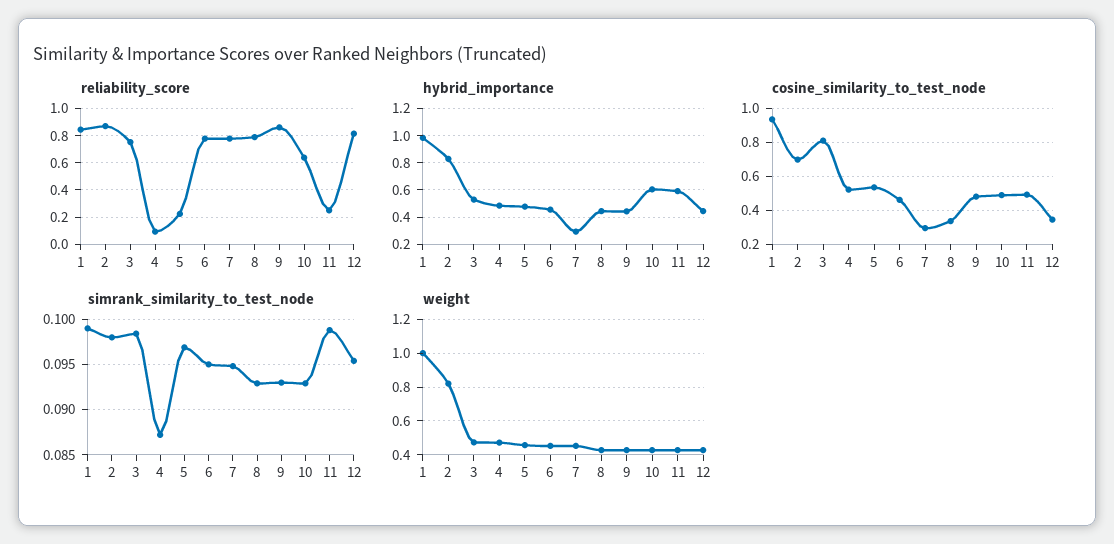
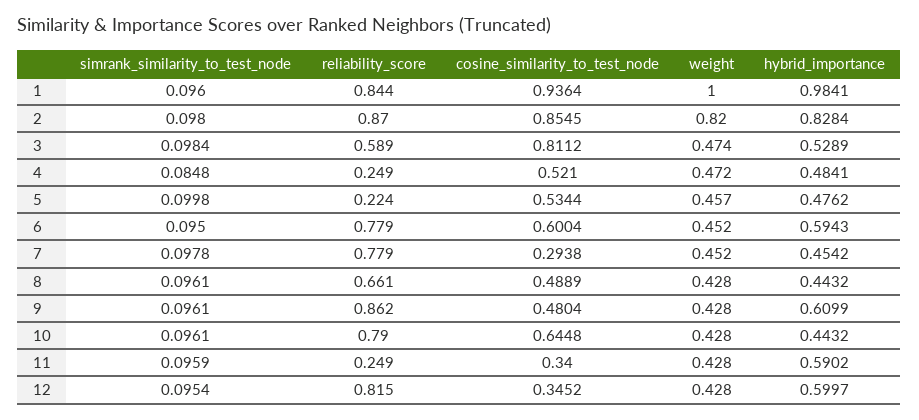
  {
    "reliability_score": {
      "1": 0.844,
      "2": 0.87,
-     "3": 0.75,
+     "3": 0.589,
-     "4": 0.1,
+     "4": 0.249,
      "5": 0.224,
      "6": 0.779,
      "7": 0.779,
-     "8": 0.8,
+     "8": 0.661,
      "9": 0.862,
-     "10": 0.65,
+     "10": 0.79,
      "11": 0.249,
      "12": 0.815
    },
    "hybrid_importance": {
      "1": 0.9841,
      "2": 0.8284,
      "3": 0.5289,
      "4": 0.4841,
      "5": 0.4762,
-     "6": 0.45,
+     "6": 0.5943,
-     "7": 0.3,
+     "7": 0.4542,
      "8": 0.4432,
-     "9": 0.45,
+     "9": 0.6099,
-     "10": 0.6,
+     "10": 0.4432,
      "11": 0.5902,
-     "12": 0.45
+     "12": 0.5997
    },
    "cosine_similarity_to_test_node": {
      "1": 0.9364,
-     "2": 0.7,
+     "2": 0.8545,
      "3": 0.8112,
      "4": 0.521,
      "5": 0.5344,
-     "6": 0.45,
+     "6": 0.6004,
      "7": 0.2938,
-     "8": 0.35,
+     "8": 0.4889,
      "9": 0.4804,
-     "10": 0.5,
+     "10": 0.6448,
-     "11": 0.5,
+     "11": 0.34,
      "12": 0.3452
    },
    "simrank_similarity_to_test_node": {
-     "1": 0.099,
+     "1": 0.096,
      "2": 0.098,
      "3": 0.0984,
-     "4": 0.087,
+     "4": 0.0848,
-     "5": 0.097,
+     "5": 0.0998,
      "6": 0.095,
-     "7": 0.095,
+     "7": 0.0978,
-     "8": 0.093,
+     "8": 0.0961,
-     "9": 0.093,
+     "9": 0.0961,
-     "10": 0.093,
+     "10": 0.0961,
-     "11": 0.099,
+     "11": 0.0959,
      "12": 0.0954
    },
    "weight": {
      "1": 1,
      "2": 0.82,
      "3": 0.474,
      "4": 0.472,
      "5": 0.457,
      "6": 0.452,
      "7": 0.452,
      "8": 0.428,
      "9": 0.428,
      "10": 0.428,
      "11": 0.428,
      "12": 0.428
    }
  }

